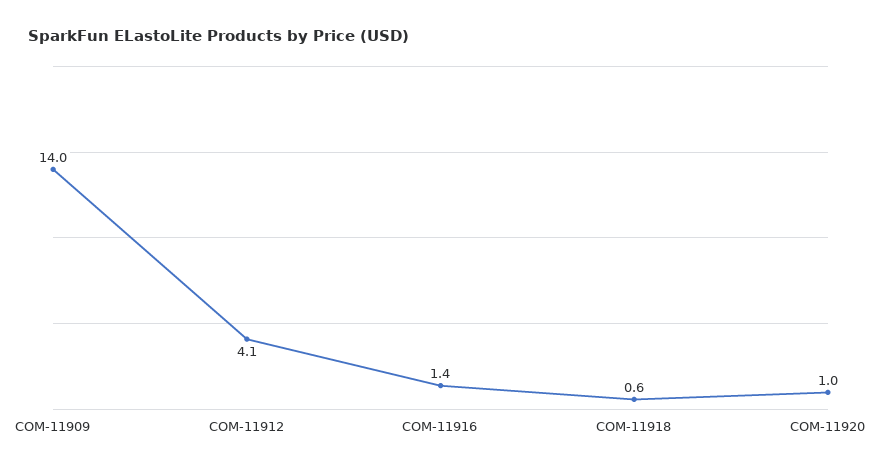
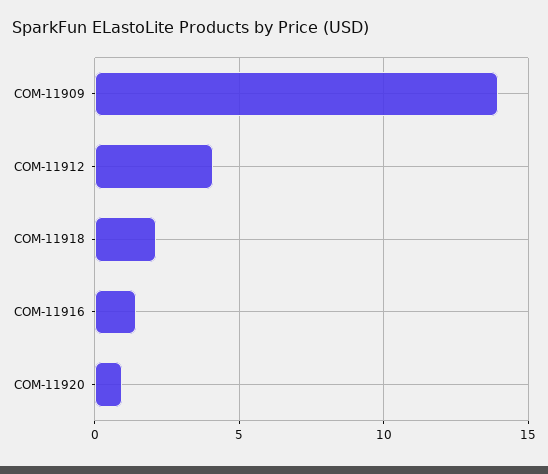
  {
    "COM-11909": 14,
    "COM-11912": 4.1,
    "COM-11916": 1.4,
-   "COM-11918": 0.6,
+   "COM-11918": 2,
    "COM-11920": 1
  }

